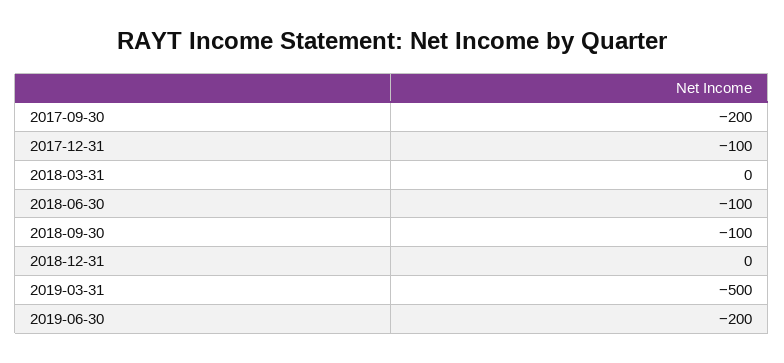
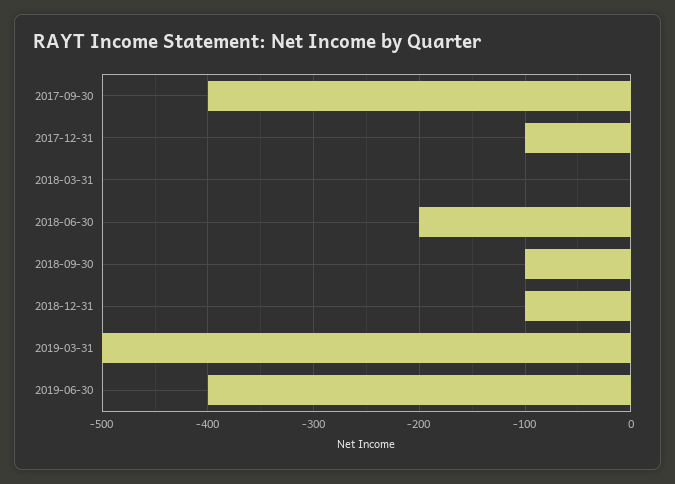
  {
-   "2017-09-30": -200,
+   "2017-09-30": -400,
    "2017-12-31": -100,
    "2018-03-31": 0,
-   "2018-06-30": -100,
+   "2018-06-30": -200,
    "2018-09-30": -100,
-   "2018-12-31": 0,
+   "2018-12-31": -100,
    "2019-03-31": -500,
-   "2019-06-30": -200
+   "2019-06-30": -400
  }

